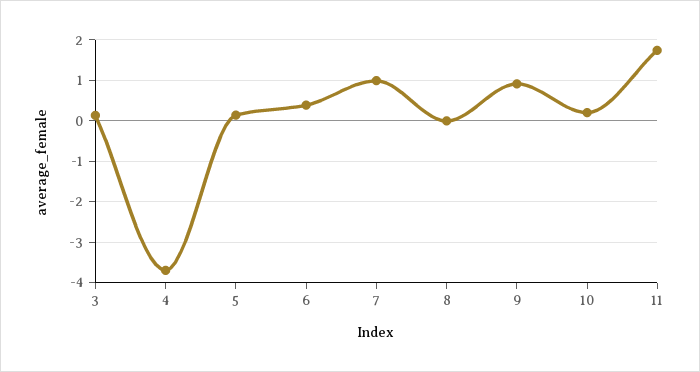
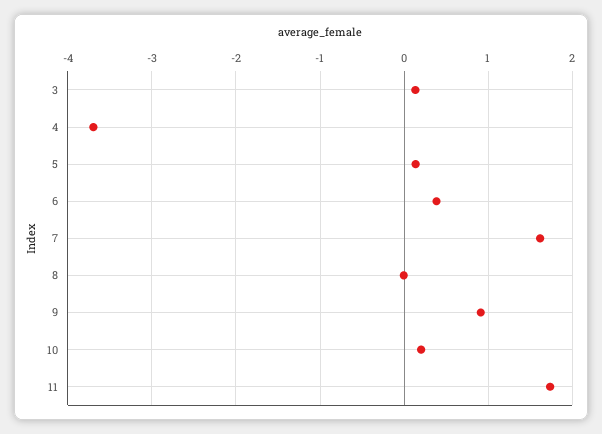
  {
    "3": 0.1,
    "4": -3.7,
    "5": 0.1,
    "6": 0.4,
-   "7": 1,
+   "7": 1.6,
    "8": 0,
    "9": 0.9,
    "10": 0.2,
    "11": 1.7
  }

